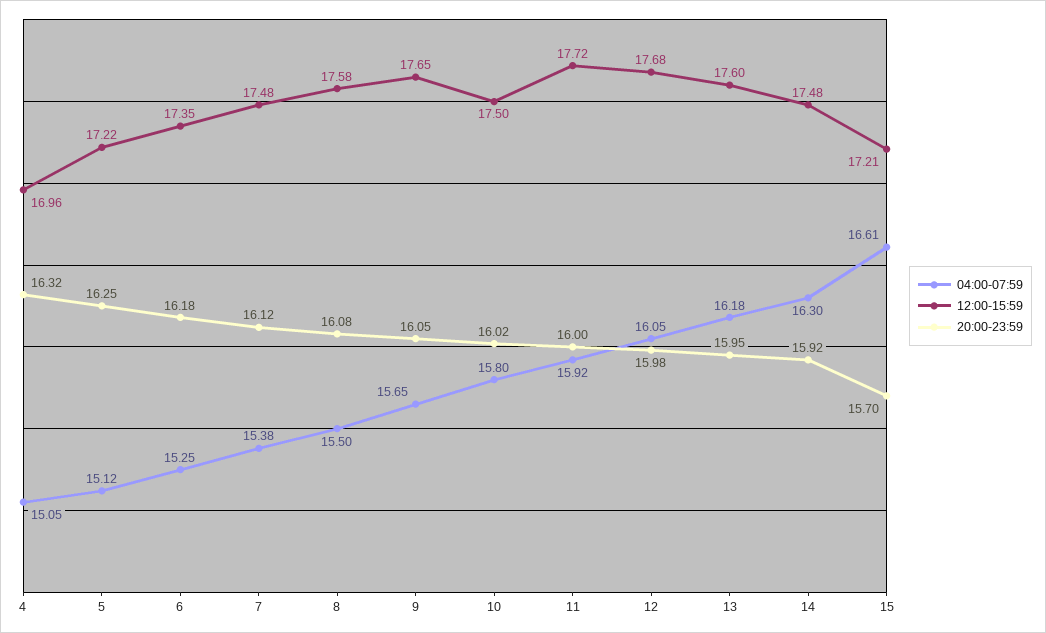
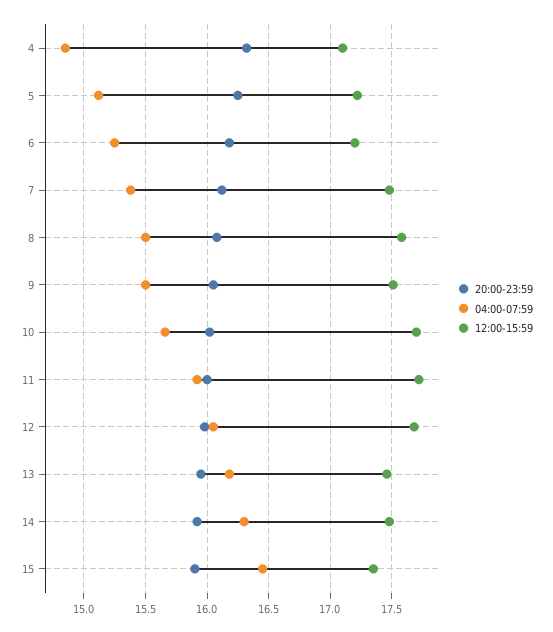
  {
    "04:00-07:59": {
-     "4": 15.05,
+     "4": 14.85,
      "5": 15.12,
      "6": 15.25,
      "7": 15.38,
      "8": 15.5,
-     "9": 15.65,
+     "9": 15.5,
-     "10": 15.8,
+     "10": 15.65,
      "11": 15.92,
      "12": 16.05,
      "13": 16.18,
      "14": 16.3,
-     "15": 16.61
+     "15": 16.45
    },
    "12:00-15:59": {
-     "4": 16.96,
+     "4": 17.1,
      "5": 17.22,
-     "6": 17.35,
+     "6": 17.2,
      "7": 17.48,
      "8": 17.58,
-     "9": 17.65,
+     "9": 17.5,
-     "10": 17.5,
+     "10": 17.7,
      "11": 17.72,
      "12": 17.68,
-     "13": 17.6,
+     "13": 17.45,
      "14": 17.48,
-     "15": 17.21
+     "15": 17.35
    },
    "20:00-23:59": {
      "4": 16.32,
      "5": 16.25,
      "6": 16.18,
      "7": 16.12,
      "8": 16.08,
      "9": 16.05,
      "10": 16.02,
      "11": 16,
      "12": 15.98,
      "13": 15.95,
      "14": 15.92,
-     "15": 15.7
+     "15": 15.9
    }
  }

